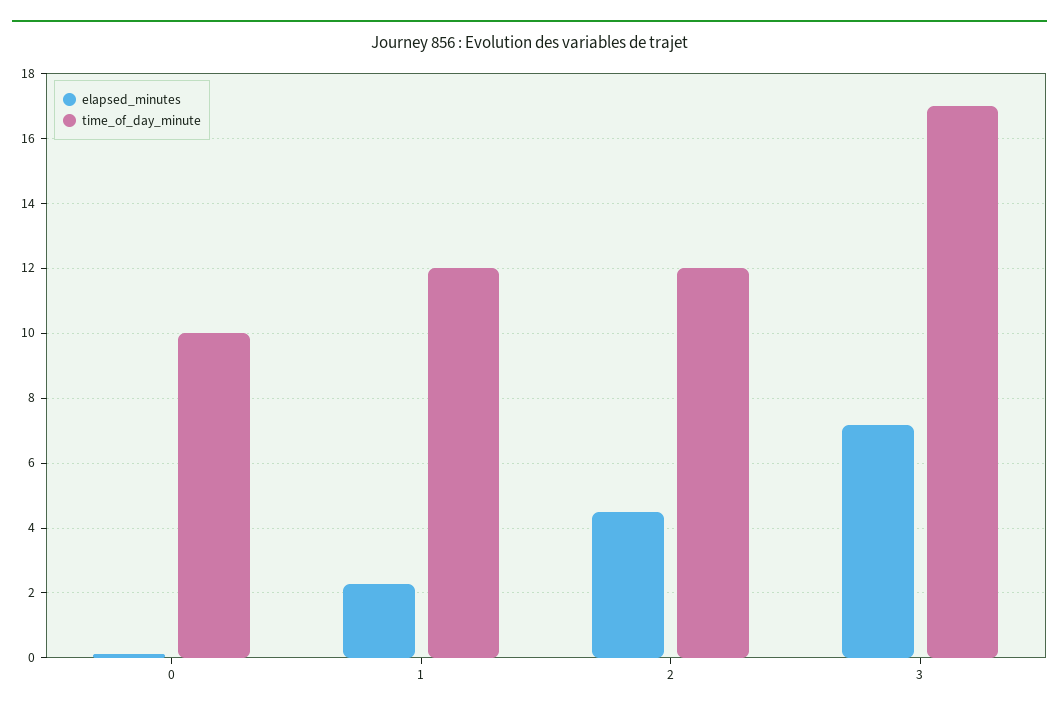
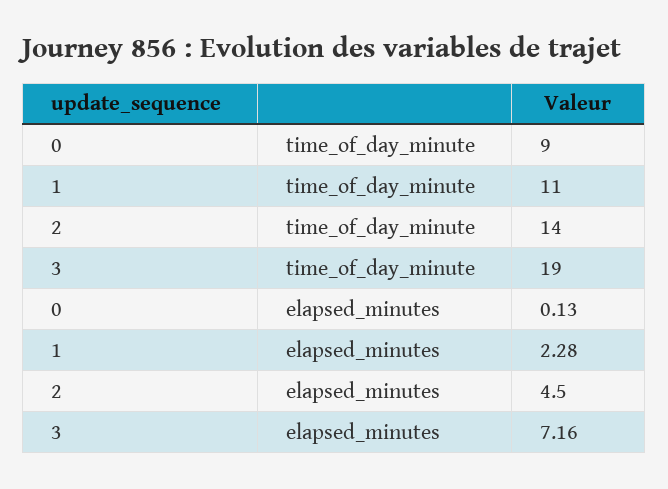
  {
    "elapsed_minutes": {
      "0": 0.13,
      "1": 2.28,
      "2": 4.5,
      "3": 7.16
    },
    "time_of_day_minute": {
-     "0": 10,
+     "0": 9,
-     "1": 12,
+     "1": 11,
-     "2": 12,
+     "2": 14,
-     "3": 17
+     "3": 19
    }
  }

